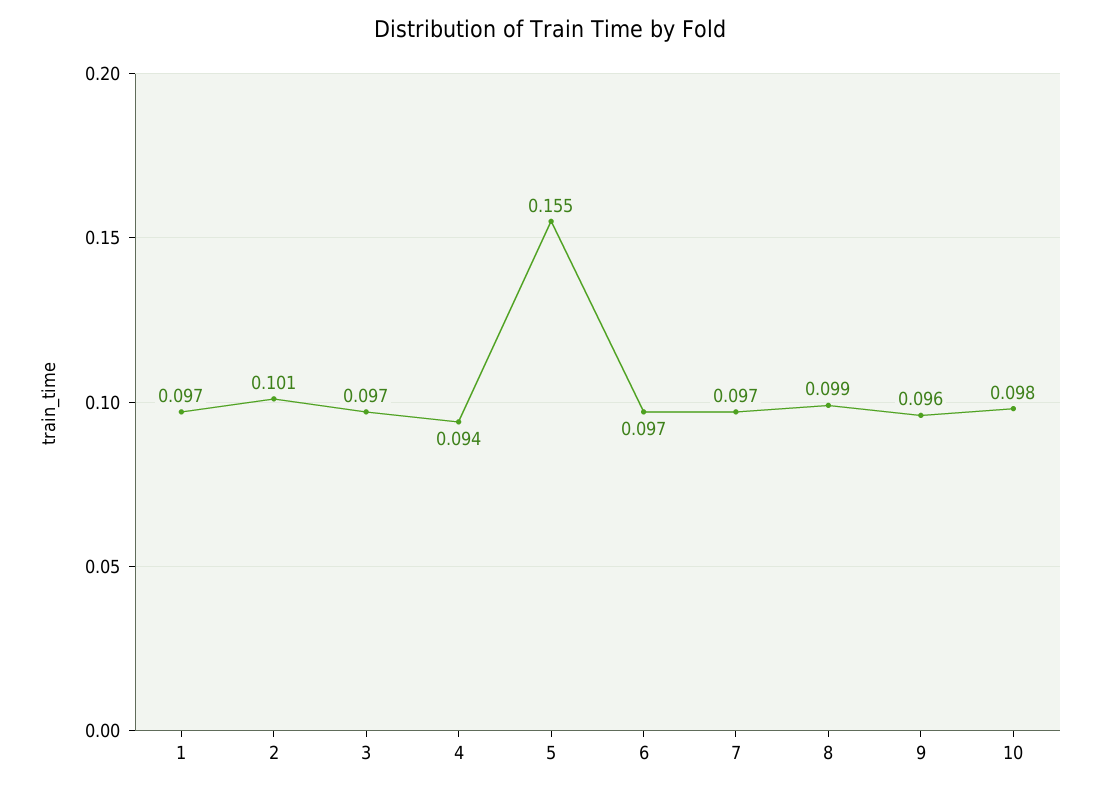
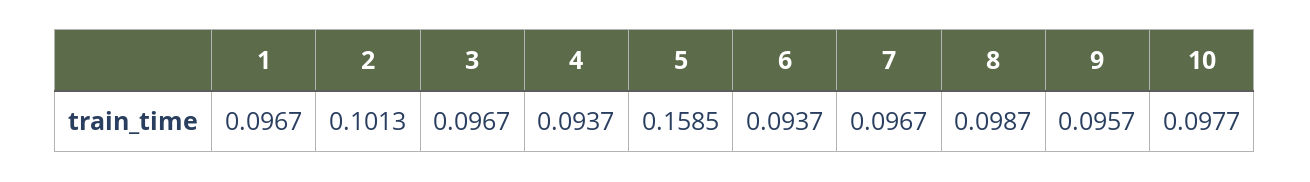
  {
    "1": 0.0967,
    "2": 0.1013,
    "3": 0.0967,
    "4": 0.0937,
-   "5": 0.155,
+   "5": 0.1585,
-   "6": 0.097,
+   "6": 0.0937,
    "7": 0.0967,
    "8": 0.0987,
    "9": 0.0957,
    "10": 0.0977
  }

